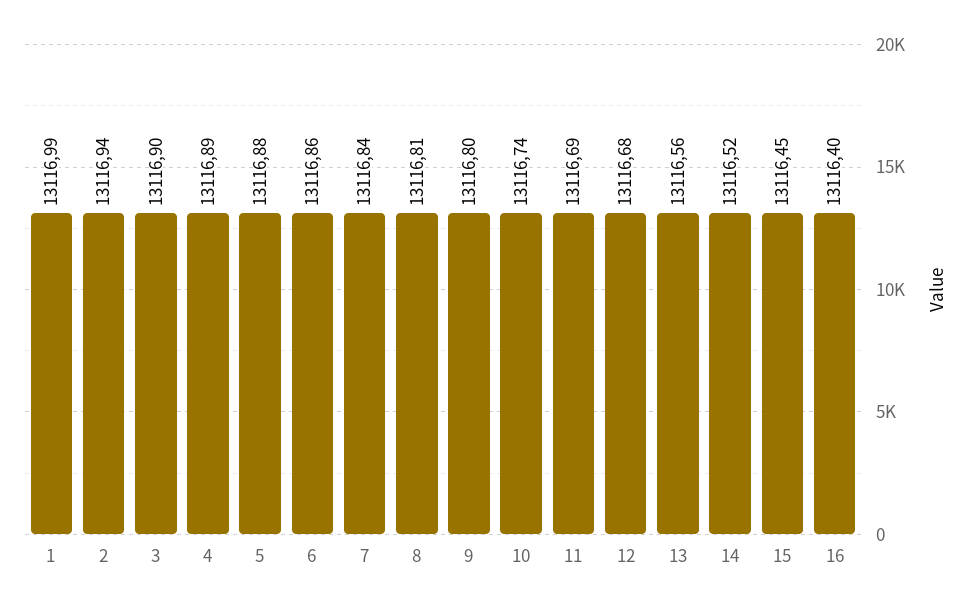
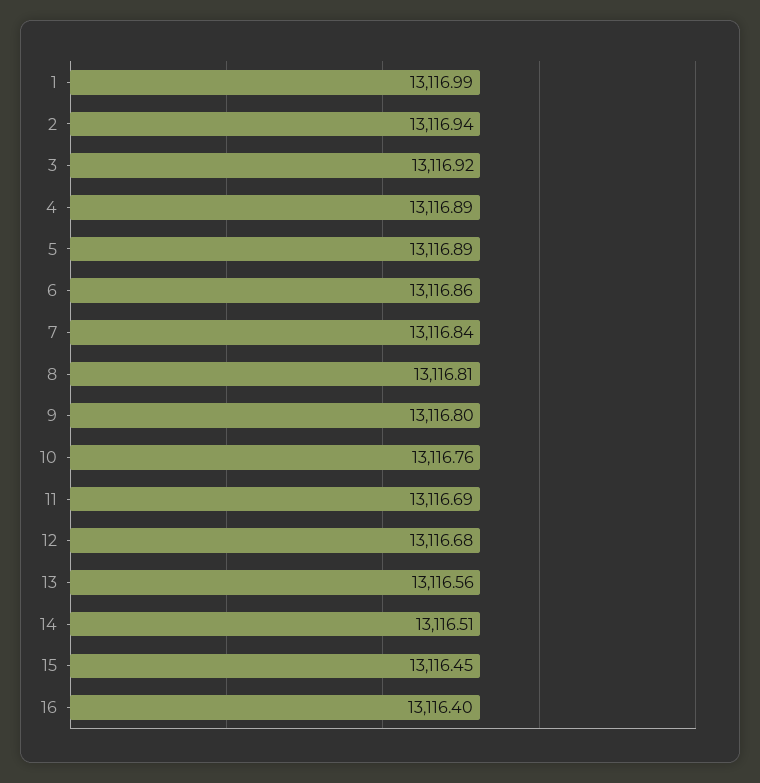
  {
    "1": 13116.99,
    "2": 13116.94,
-   "3": 13116.9,
+   "3": 13116.92,
    "4": 13116.89,
-   "5": 13116.88,
+   "5": 13116.89,
    "6": 13116.86,
    "7": 13116.84,
    "8": 13116.81,
    "9": 13116.8,
-   "10": 13116.74,
+   "10": 13116.76,
    "11": 13116.69,
    "12": 13116.68,
    "13": 13116.56,
-   "14": 13116.52,
+   "14": 13116.51,
    "15": 13116.45,
    "16": 13116.4
  }

